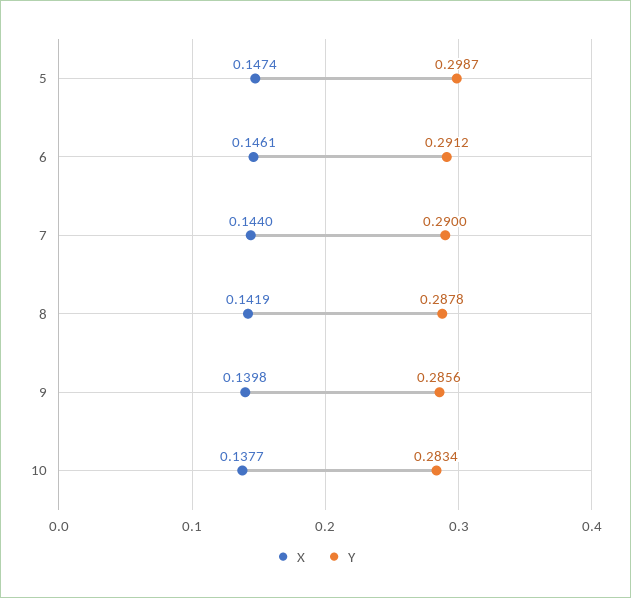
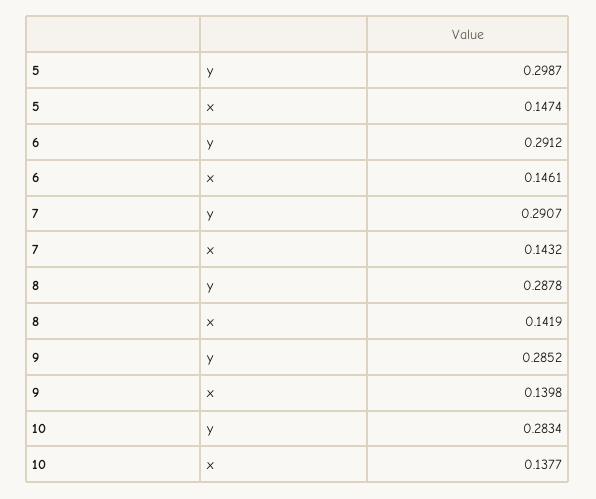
  {
    "X": {
      "5": 0.1474,
      "6": 0.1461,
-     "7": 0.144,
+     "7": 0.1432,
      "8": 0.1419,
      "9": 0.1398,
      "10": 0.1377
    },
    "Y": {
      "5": 0.2987,
      "6": 0.2912,
-     "7": 0.29,
+     "7": 0.2907,
      "8": 0.2878,
-     "9": 0.2856,
+     "9": 0.2852,
      "10": 0.2834
    }
  }

